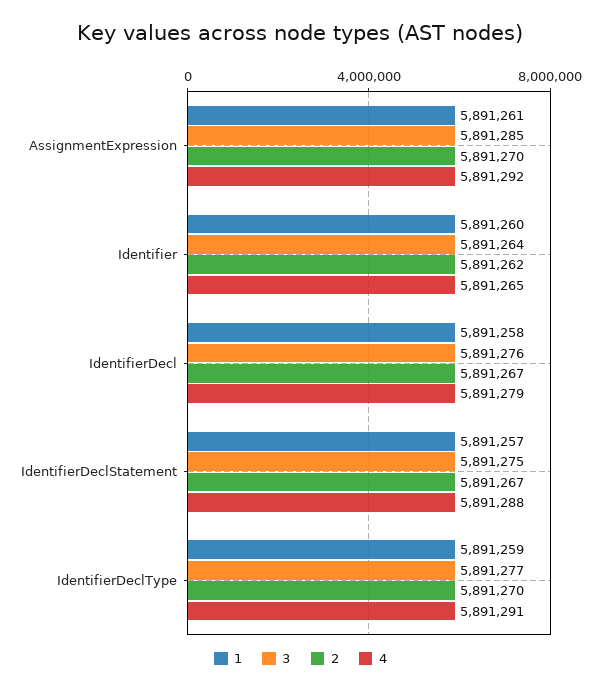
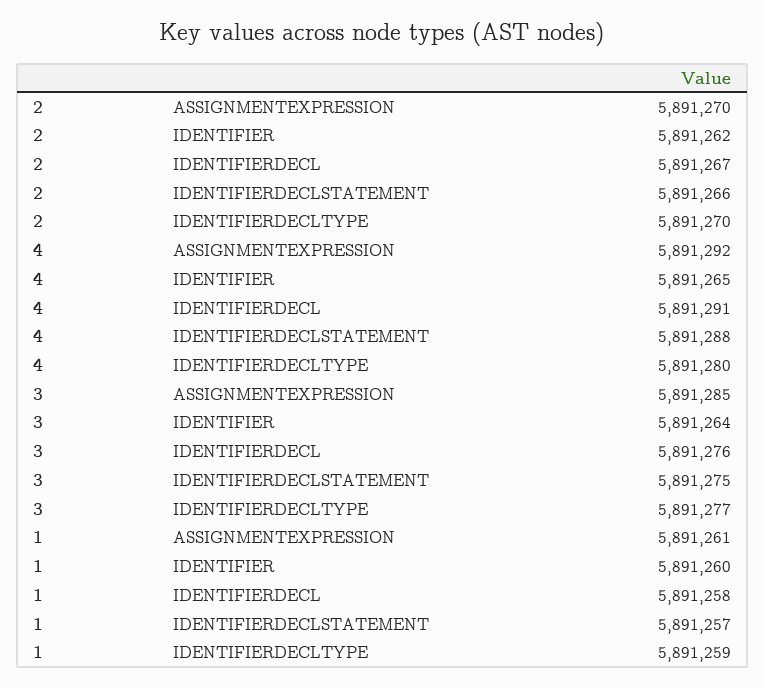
  {
    "1": {
      "AssignmentExpression": 5891261,
      "Identifier": 5891260,
      "IdentifierDecl": 5891258,
      "IdentifierDeclStatement": 5891257,
      "IdentifierDeclType": 5891259
    },
    "3": {
      "AssignmentExpression": 5891285,
      "Identifier": 5891264,
      "IdentifierDecl": 5891276,
      "IdentifierDeclStatement": 5891275,
      "IdentifierDeclType": 5891277
    },
    "2": {
      "AssignmentExpression": 5891270,
      "Identifier": 5891262,
      "IdentifierDecl": 5891267,
-     "IdentifierDeclStatement": 5891267,
+     "IdentifierDeclStatement": 5891266,
      "IdentifierDeclType": 5891270
    },
    "4": {
      "AssignmentExpression": 5891292,
      "Identifier": 5891265,
-     "IdentifierDecl": 5891279,
+     "IdentifierDecl": 5891291,
      "IdentifierDeclStatement": 5891288,
-     "IdentifierDeclType": 5891291
+     "IdentifierDeclType": 5891280
    }
  }

